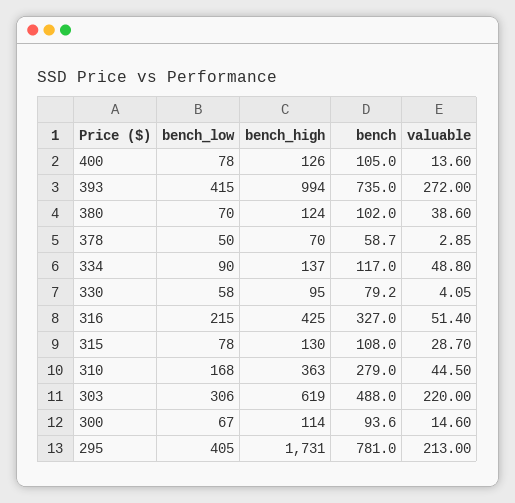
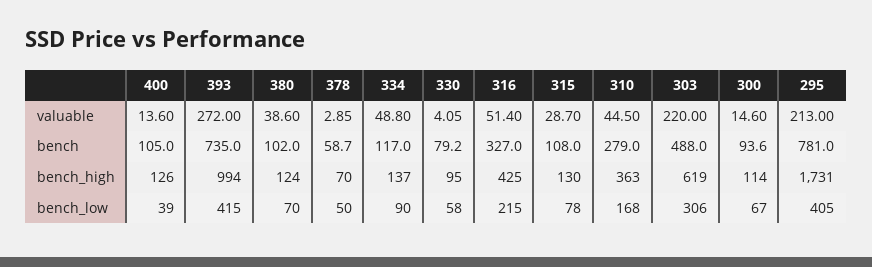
  {
    "bench_low": {
-     "400": 78,
+     "400": 39,
      "393": 415,
      "380": 70,
      "378": 50,
      "334": 90,
      "330": 58,
      "316": 215,
      "315": 78,
      "310": 168,
      "303": 306,
      "300": 67,
      "295": 405
    },
    "bench_high": {
      "400": 126,
      "393": 994,
      "380": 124,
      "378": 70,
      "334": 137,
      "330": 95,
      "316": 425,
      "315": 130,
      "310": 363,
      "303": 619,
      "300": 114,
      "295": 1731
    },
    "bench": {
      "400": 105,
      "393": 735,
      "380": 102,
      "378": 58.7,
      "334": 117,
      "330": 79.2,
      "316": 327,
      "315": 108,
      "310": 279,
      "303": 488,
      "300": 93.6,
      "295": 781
    },
    "valuable": {
      "400": 13.6,
      "393": 272,
      "380": 38.6,
      "378": 2.85,
      "334": 48.8,
      "330": 4.05,
      "316": 51.4,
      "315": 28.7,
      "310": 44.5,
      "303": 220,
      "300": 14.6,
      "295": 213
    }
  }

